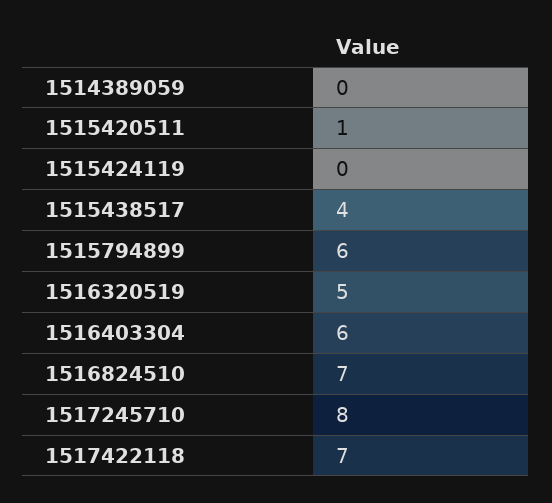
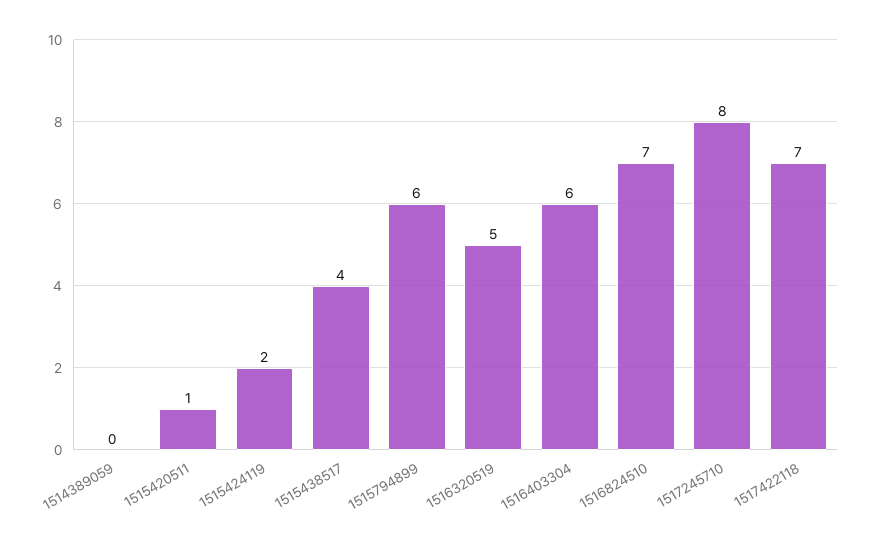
  {
    "1514389059": 0,
    "1515420511": 1,
-   "1515424119": 0,
+   "1515424119": 2,
    "1515438517": 4,
    "1515794899": 6,
    "1516320519": 5,
    "1516403304": 6,
    "1516824510": 7,
    "1517245710": 8,
    "1517422118": 7
  }

